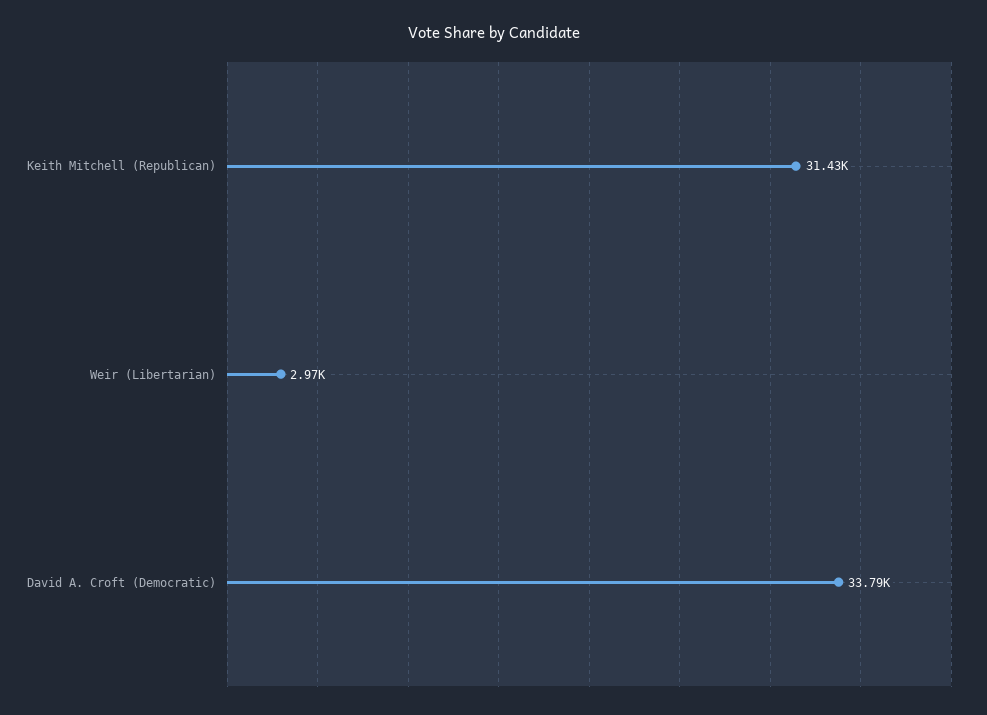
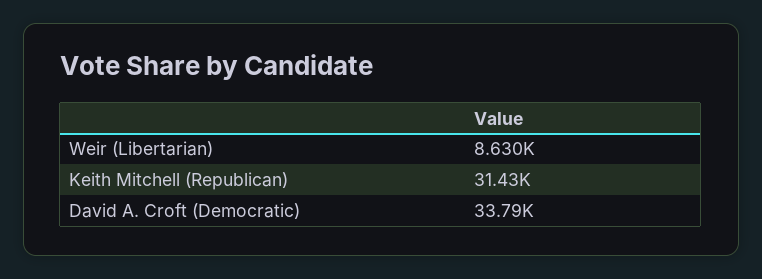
  {
    "Keith Mitchell (Republican)": 31430,
-   "Weir (Libertarian)": 2970,
+   "Weir (Libertarian)": 8630,
    "David A. Croft (Democratic)": 33790
  }

